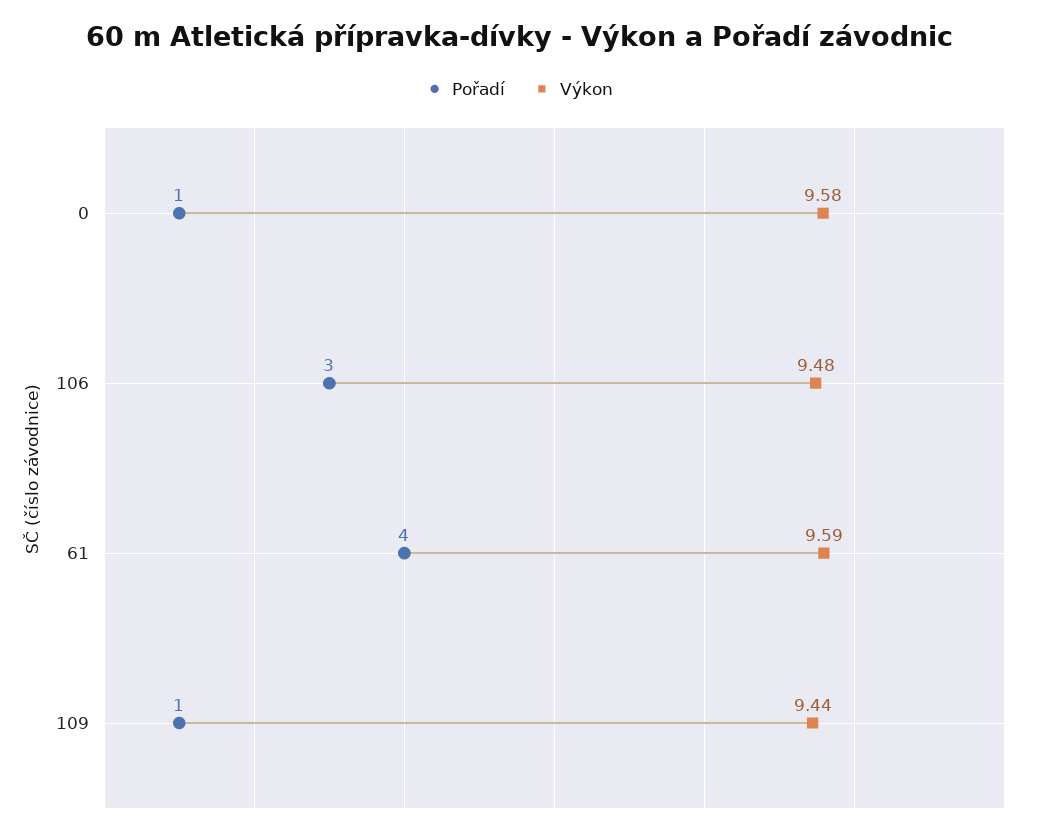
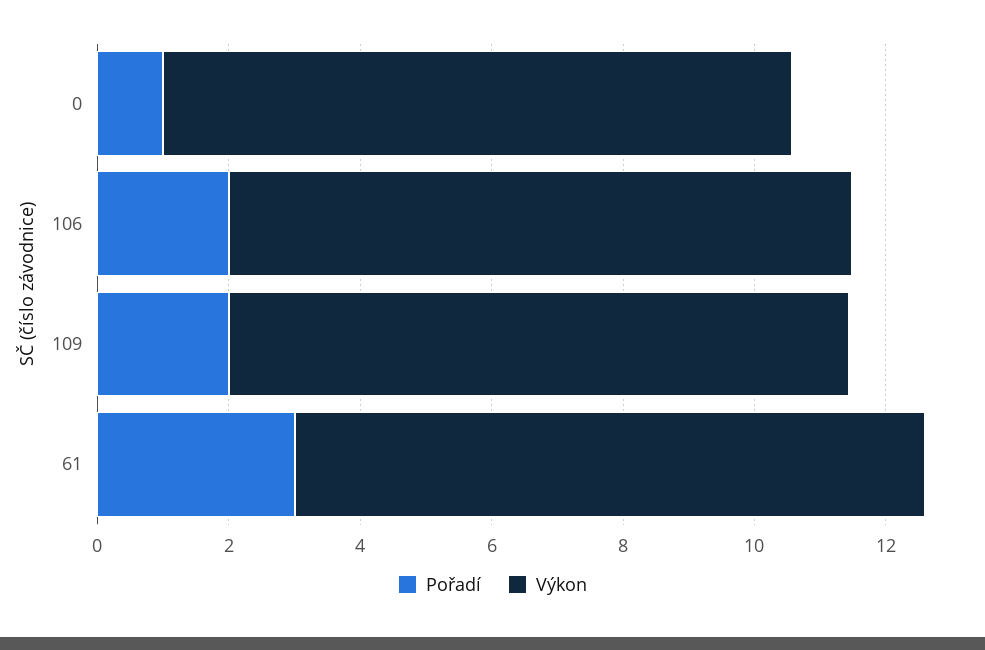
  {
    "Pořadí": {
      "0": 1,
-     "106": 3,
+     "106": 2,
-     "61": 4,
+     "61": 3,
-     "109": 1
+     "109": 2
    },
    "Výkon": {
      "0": 9.58,
      "106": 9.48,
      "61": 9.59,
      "109": 9.44
    }
  }

